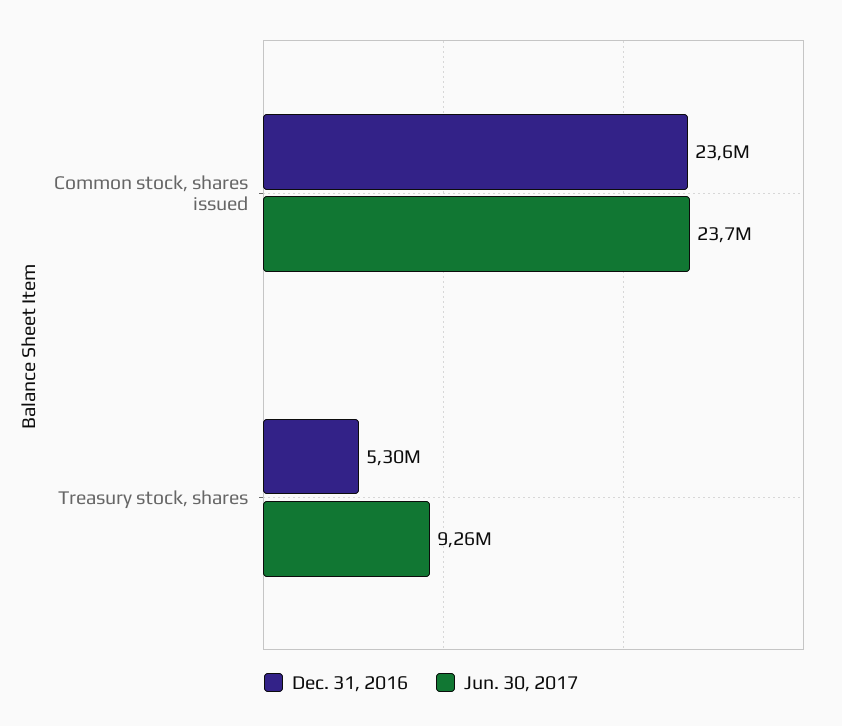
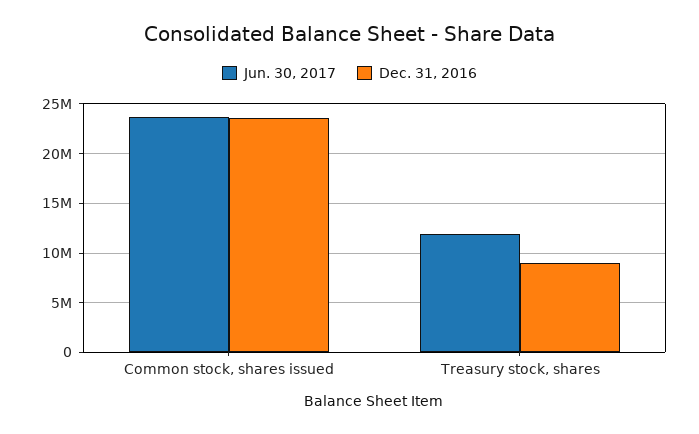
  {
    "Dec. 31, 2016": {
      "Common stock, shares issued": 23600000,
-     "Treasury stock, shares": 5300000
+     "Treasury stock, shares": 9000000
    },
    "Jun. 30, 2017": {
      "Common stock, shares issued": 23700000,
-     "Treasury stock, shares": 9260000
+     "Treasury stock, shares": 12000000
    }
  }

